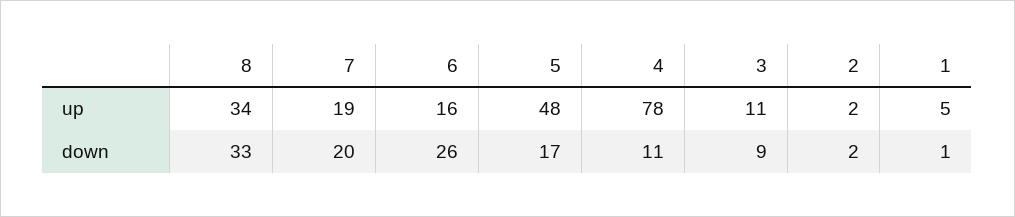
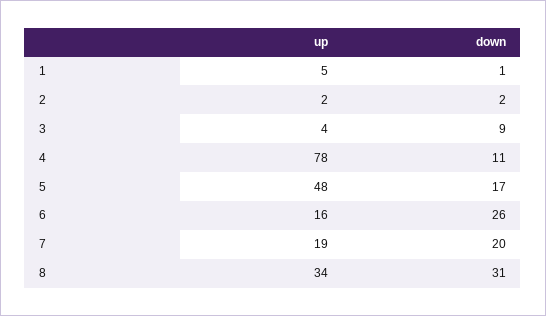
  {
    "8": {
      "up": 34,
-     "down": 33
+     "down": 31
    },
    "7": {
      "up": 19,
      "down": 20
    },
    "6": {
      "up": 16,
      "down": 26
    },
    "5": {
      "up": 48,
      "down": 17
    },
    "4": {
      "up": 78,
      "down": 11
    },
    "3": {
-     "up": 11,
+     "up": 4,
      "down": 9
    },
    "2": {
      "up": 2,
      "down": 2
    },
    "1": {
      "up": 5,
      "down": 1
    }
  }

